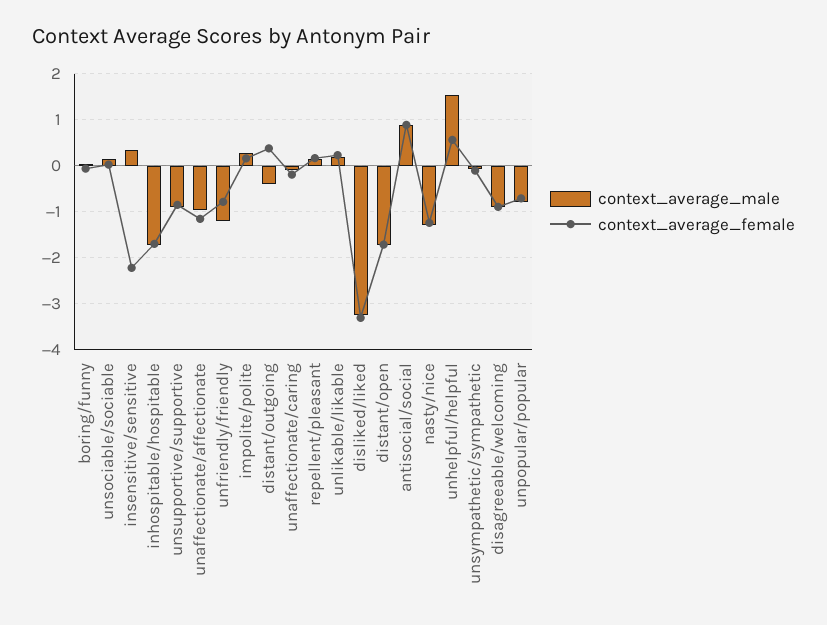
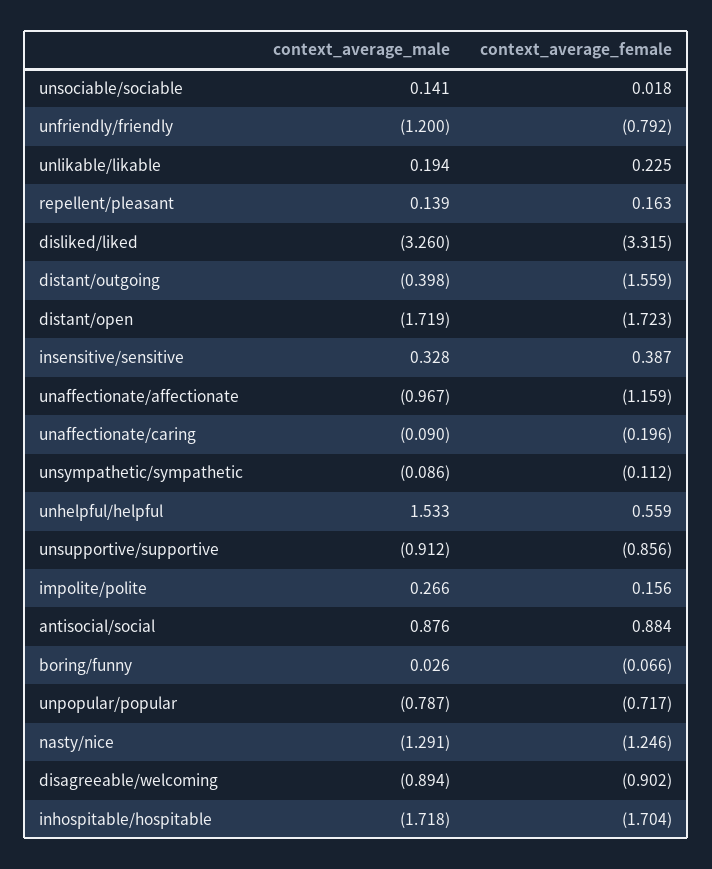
  {
    "context_average_male": {
      "boring/funny": 0.026,
      "unsociable/sociable": 0.141,
      "insensitive/sensitive": 0.328,
      "inhospitable/hospitable": -1.718,
      "unsupportive/supportive": -0.912,
      "unaffectionate/affectionate": -0.967,
      "unfriendly/friendly": -1.2,
      "impolite/polite": 0.266,
      "distant/outgoing": -0.398,
      "unaffectionate/caring": -0.09,
      "repellent/pleasant": 0.139,
      "unlikable/likable": 0.194,
      "disliked/liked": -3.26,
      "distant/open": -1.719,
      "antisocial/social": 0.876,
      "nasty/nice": -1.291,
      "unhelpful/helpful": 1.533,
      "unsympathetic/sympathetic": -0.086,
      "disagreeable/welcoming": -0.894,
      "unpopular/popular": -0.787
    },
    "context_average_female": {
      "boring/funny": -0.066,
      "unsociable/sociable": 0.018,
-     "insensitive/sensitive": -2.2,
+     "insensitive/sensitive": 0.387,
      "inhospitable/hospitable": -1.704,
      "unsupportive/supportive": -0.856,
      "unaffectionate/affectionate": -1.159,
      "unfriendly/friendly": -0.792,
      "impolite/polite": 0.156,
-     "distant/outgoing": 0.4,
+     "distant/outgoing": -1.559,
      "unaffectionate/caring": -0.196,
      "repellent/pleasant": 0.163,
      "unlikable/likable": 0.225,
      "disliked/liked": -3.315,
      "distant/open": -1.723,
      "antisocial/social": 0.884,
      "nasty/nice": -1.246,
      "unhelpful/helpful": 0.559,
      "unsympathetic/sympathetic": -0.112,
      "disagreeable/welcoming": -0.902,
      "unpopular/popular": -0.717
    }
  }

